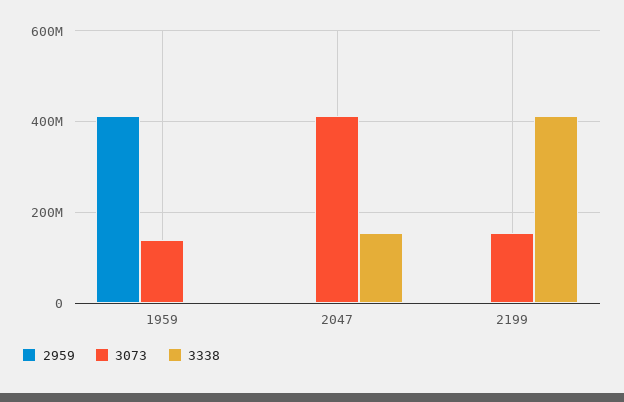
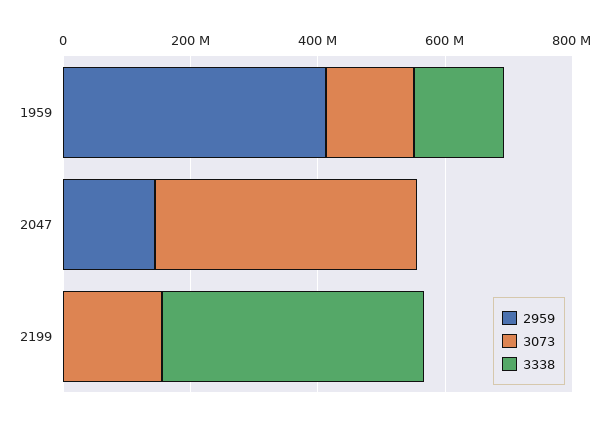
  {
    "2959": {
      "1959": 420000000,
-     "2047": 0,
+     "2047": 150000000,
      "2199": 0
    },
    "3073": {
      "1959": 140000000,
      "2047": 420000000,
      "2199": 160000000
    },
    "3338": {
-     "1959": 0,
+     "1959": 150000000,
-     "2047": 160000000,
+     "2047": 0,
      "2199": 420000000
    }
  }

